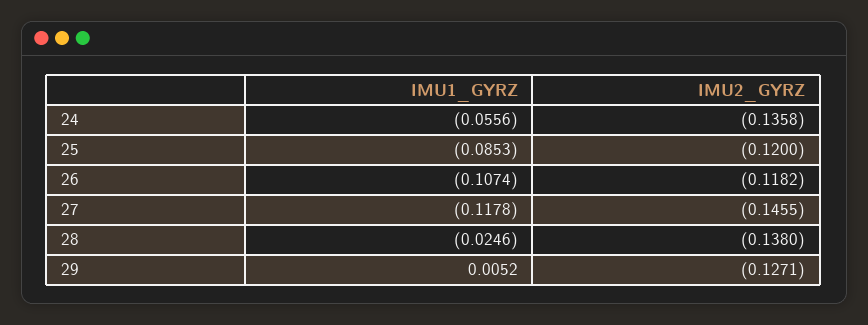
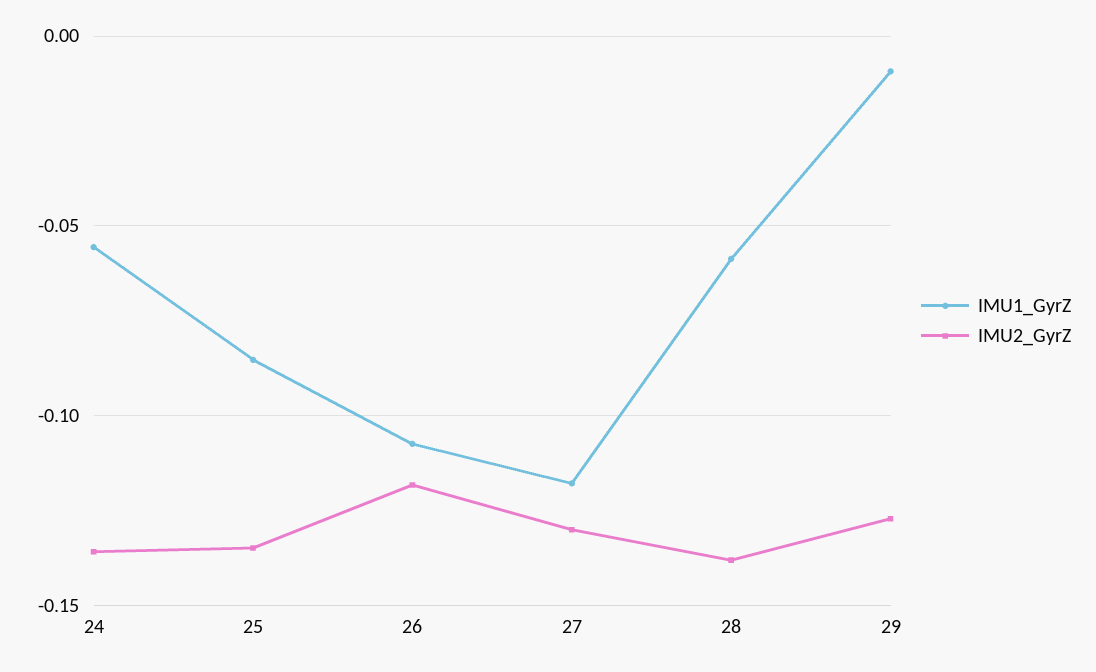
  {
    "IMU1_GYRZ": {
      "24": -0.0556,
      "25": -0.0853,
      "26": -0.1074,
      "27": -0.1178,
-     "28": -0.0246,
+     "28": -0.06,
-     "29": 0.0052
+     "29": -0.01
    },
    "IMU2_GYRZ": {
      "24": -0.1358,
-     "25": -0.12,
+     "25": -0.135,
      "26": -0.1182,
-     "27": -0.1455,
+     "27": -0.13,
      "28": -0.138,
      "29": -0.1271
    }
  }

